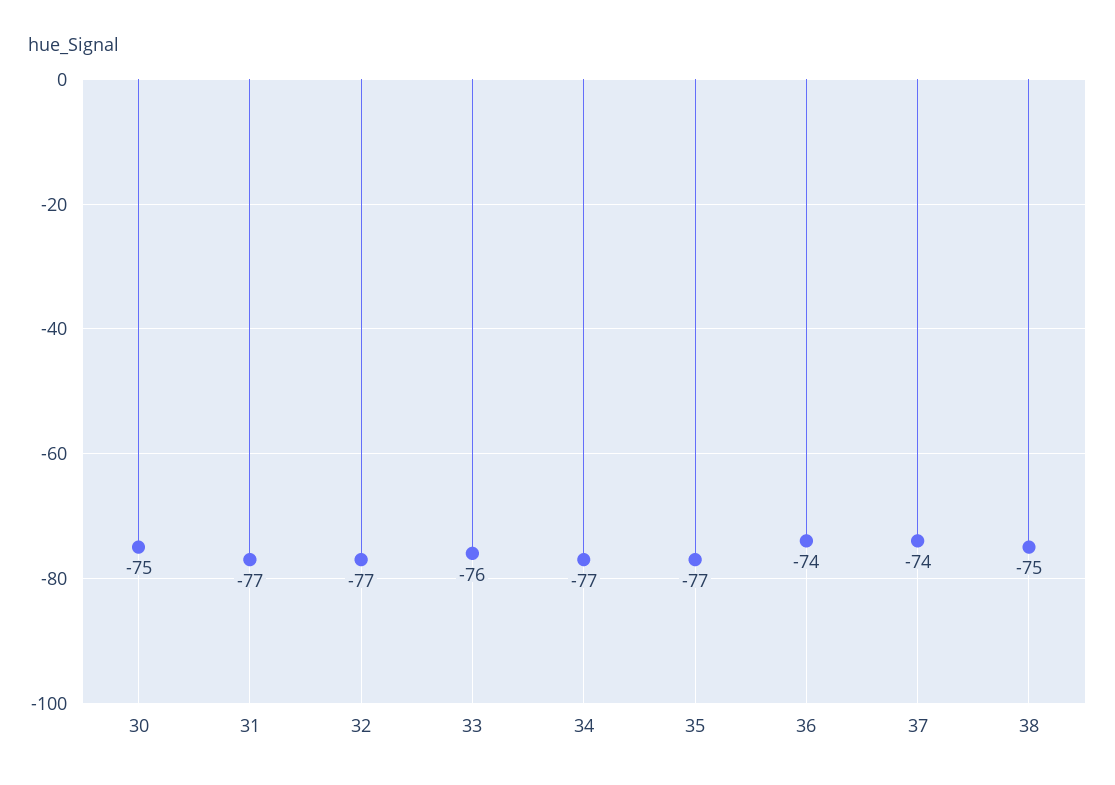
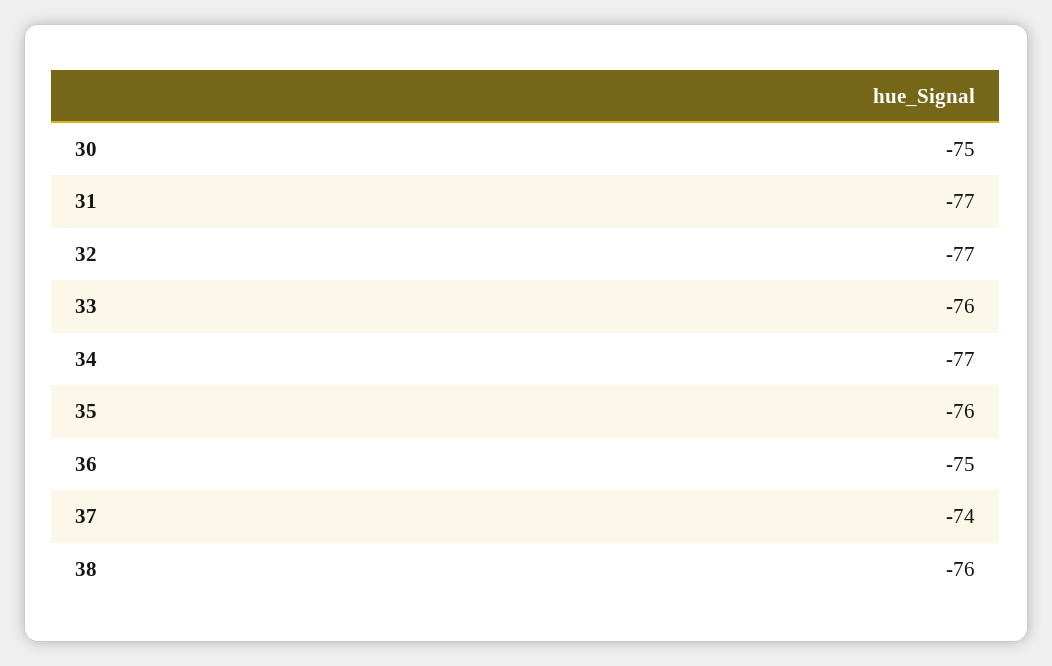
  {
    "30": -75,
    "31": -77,
    "32": -77,
    "33": -76,
    "34": -77,
-   "35": -77,
+   "35": -76,
-   "36": -74,
+   "36": -75,
    "37": -74,
-   "38": -75
+   "38": -76
  }

